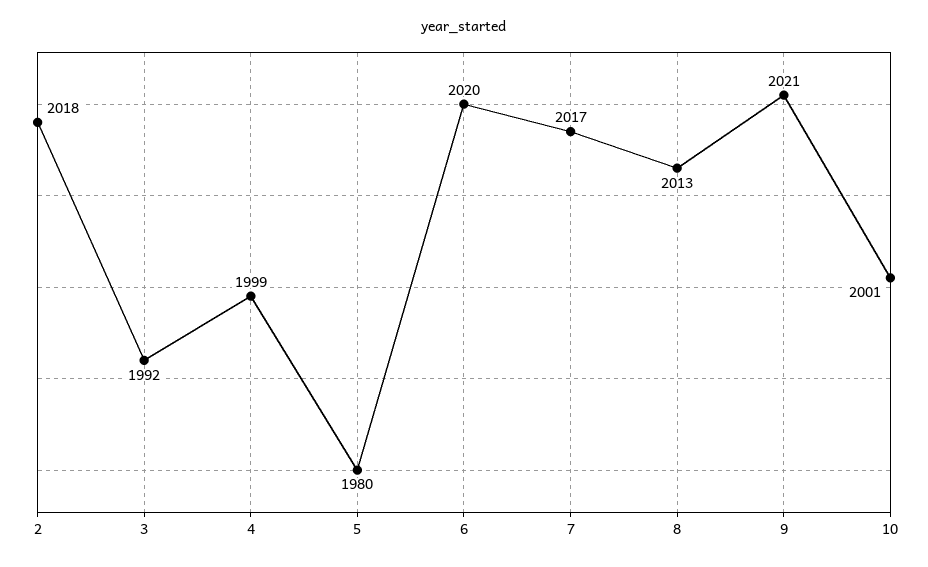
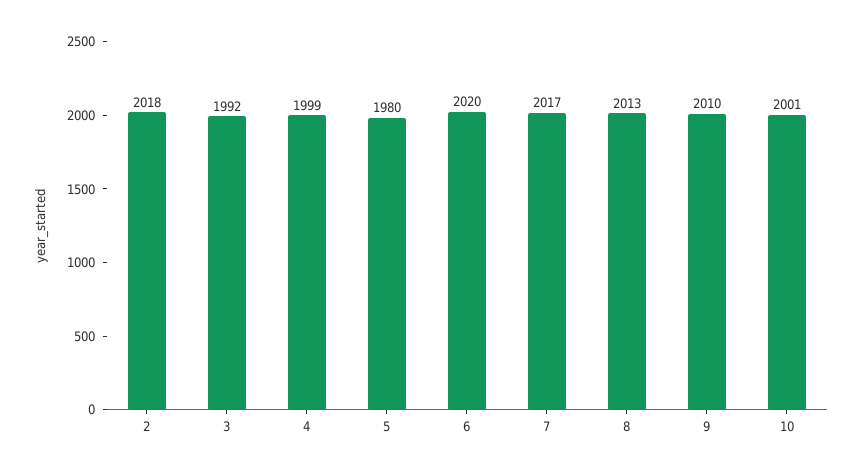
  {
    "2": 2018,
    "3": 1992,
    "4": 1999,
    "5": 1980,
    "6": 2020,
    "7": 2017,
    "8": 2013,
-   "9": 2021,
+   "9": 2010,
    "10": 2001
  }

